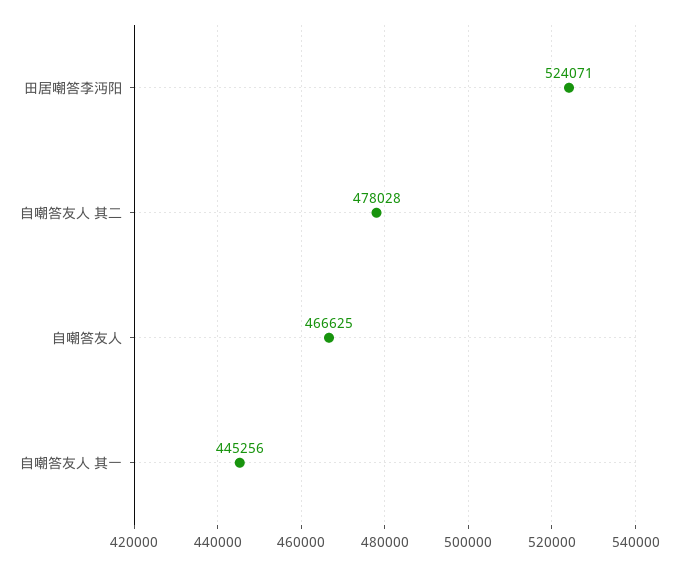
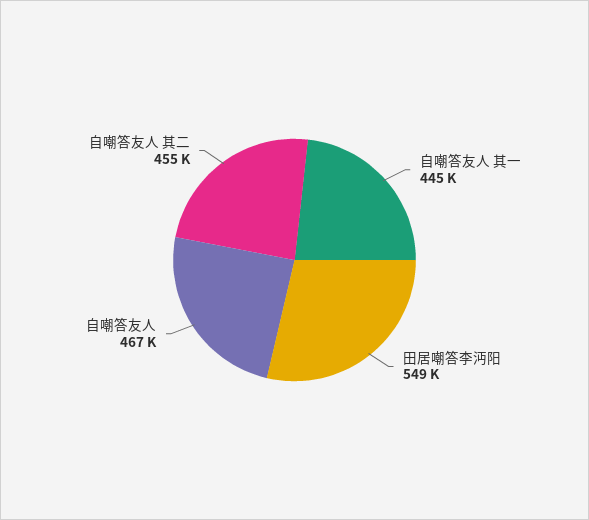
  {
-   "田居嘲答李沔阳": 524071,
+   "田居嘲答李沔阳": 549000,
-   "自嘲答友人 其二": 478028,
+   "自嘲答友人 其二": 455000,
    "自嘲答友人": 466625,
    "自嘲答友人 其一": 445256
  }

